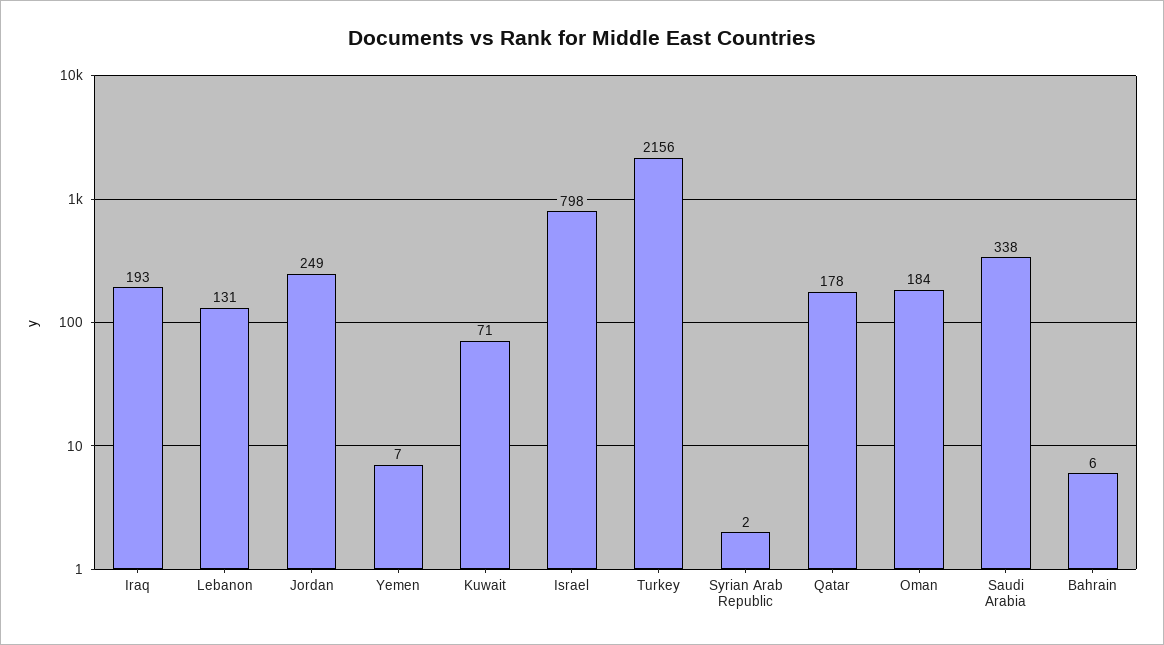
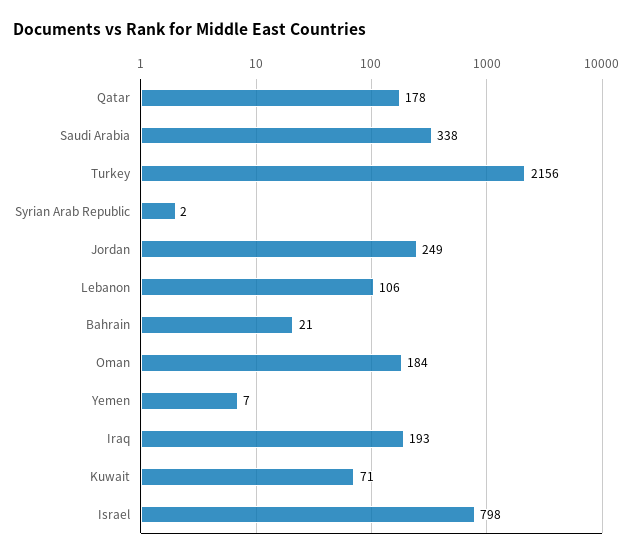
  {
    "Iraq": 193,
-   "Lebanon": 131,
+   "Lebanon": 106,
    "Jordan": 249,
    "Yemen": 7,
    "Kuwait": 71,
    "Israel": 798,
    "Turkey": 2156,
    "Syrian Arab Republic": 2,
    "Qatar": 178,
    "Oman": 184,
    "Saudi Arabia": 338,
-   "Bahrain": 6
+   "Bahrain": 21
  }

